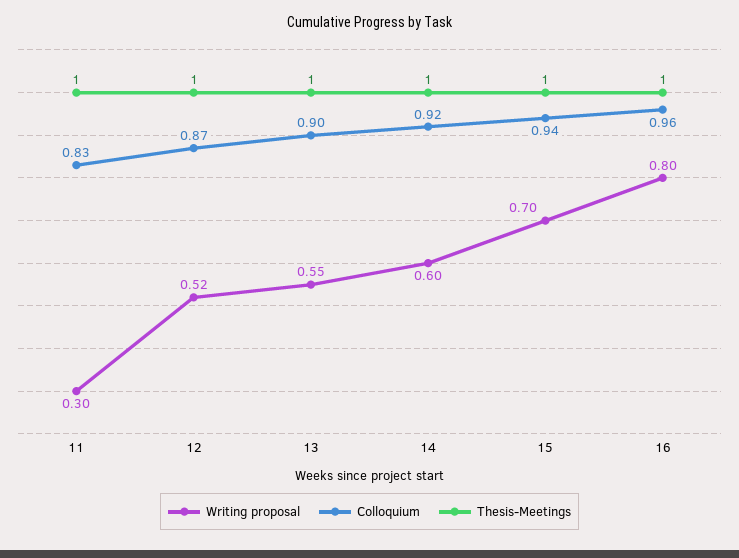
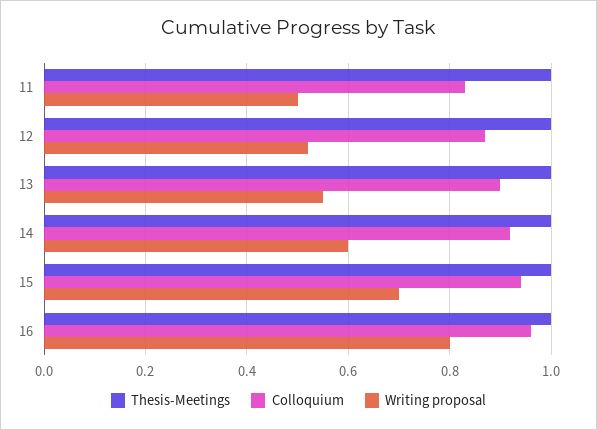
  {
    "Writing proposal": {
-     "11": 0.3,
+     "11": 0.5,
      "12": 0.52,
      "13": 0.55,
      "14": 0.6,
      "15": 0.7,
      "16": 0.8
    },
    "Colloquium": {
      "11": 0.83,
      "12": 0.87,
      "13": 0.9,
      "14": 0.92,
      "15": 0.94,
      "16": 0.96
    },
    "Thesis-Meetings": {
      "11": 1,
      "12": 1,
      "13": 1,
      "14": 1,
      "15": 1,
      "16": 1
    }
  }

